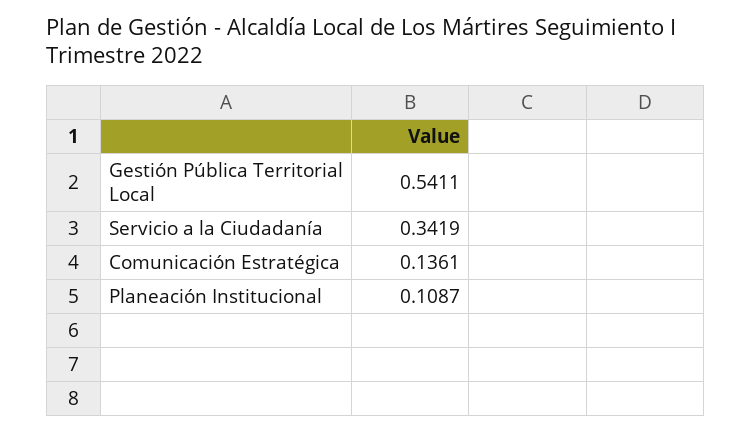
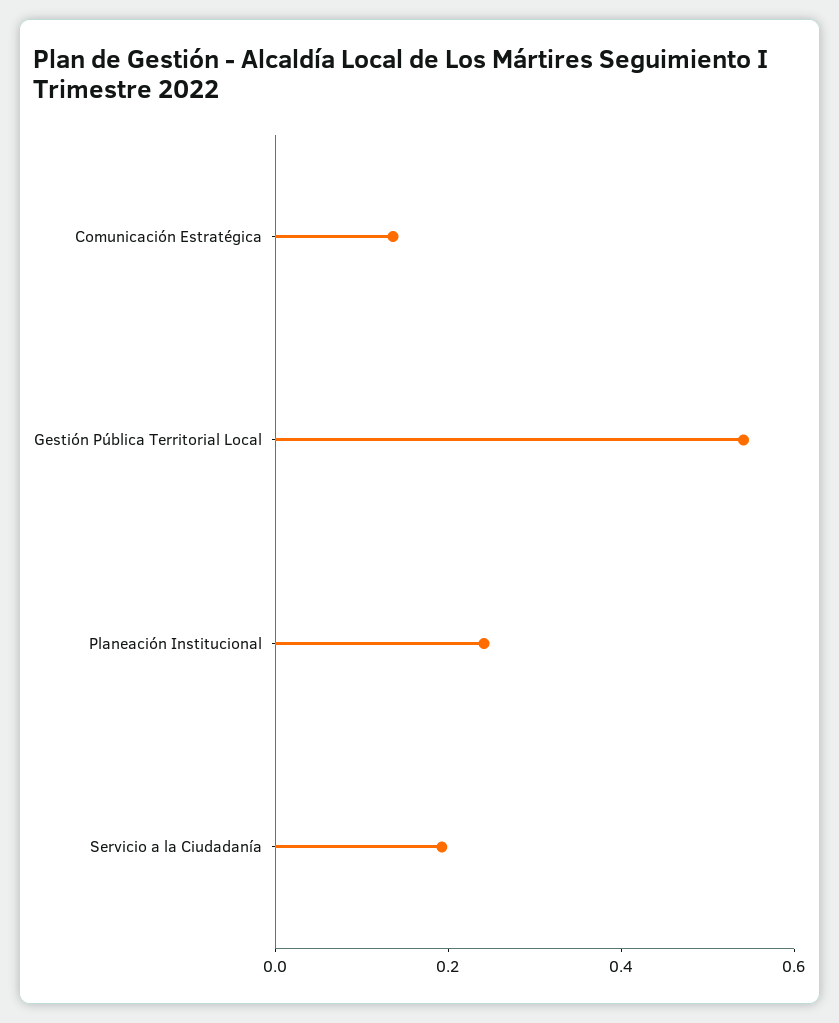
  {
    "Gestión Pública Territorial Local": 0.5411,
-   "Servicio a la Ciudadanía": 0.3419,
+   "Servicio a la Ciudadanía": 0.2,
    "Comunicación Estratégica": 0.1361,
-   "Planeación Institucional": 0.1087
+   "Planeación Institucional": 0.25
  }

